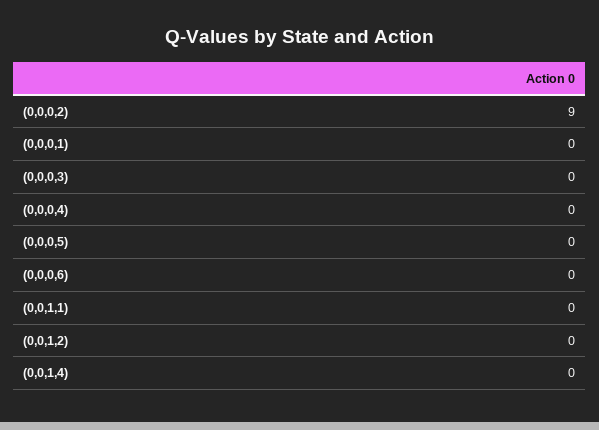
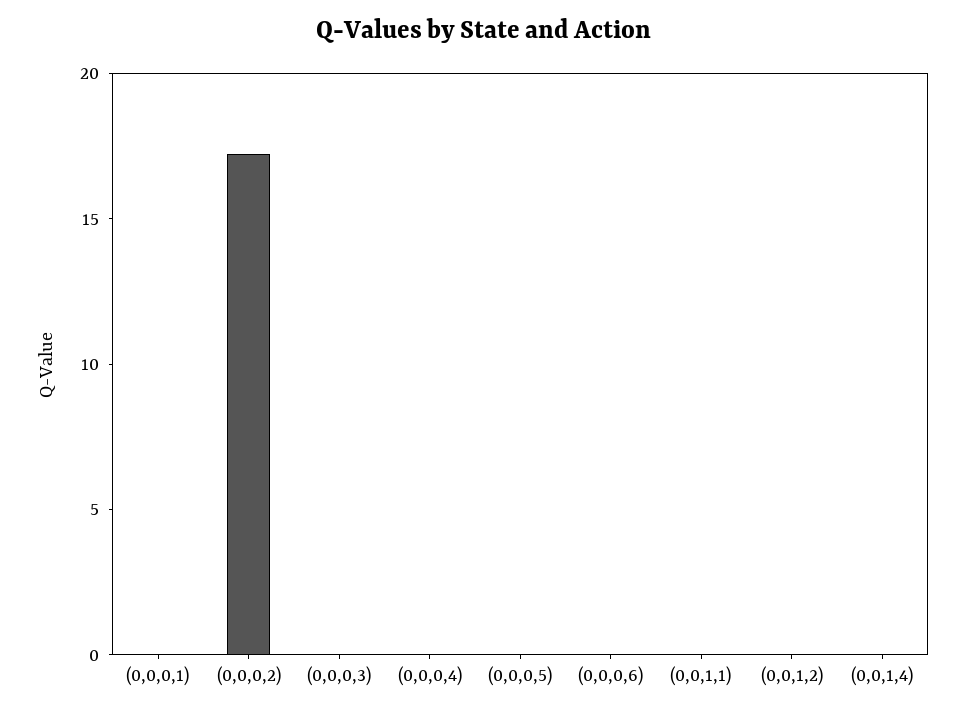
  {
-   "(0,0,0,2)": 9,
+   "(0,0,0,2)": 17,
    "(0,0,0,1)": 0,
    "(0,0,0,3)": 0,
    "(0,0,0,4)": 0,
    "(0,0,0,5)": 0,
    "(0,0,0,6)": 0,
    "(0,0,1,1)": 0,
    "(0,0,1,2)": 0,
    "(0,0,1,4)": 0
  }

